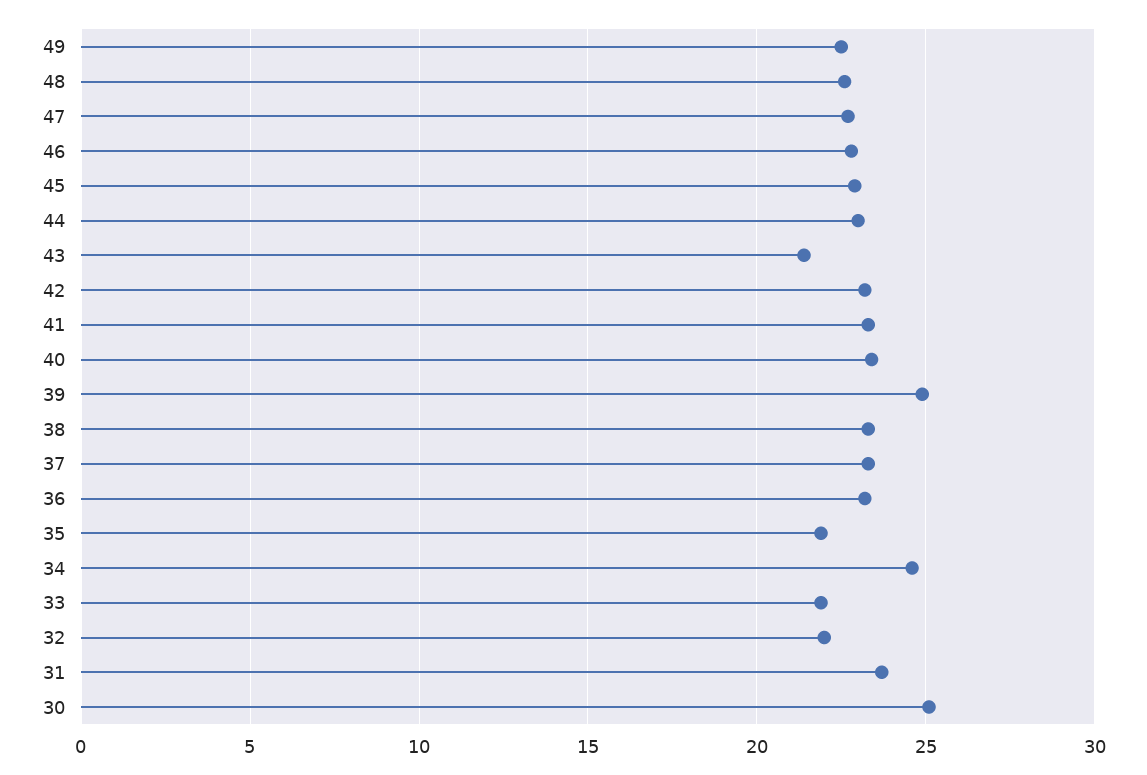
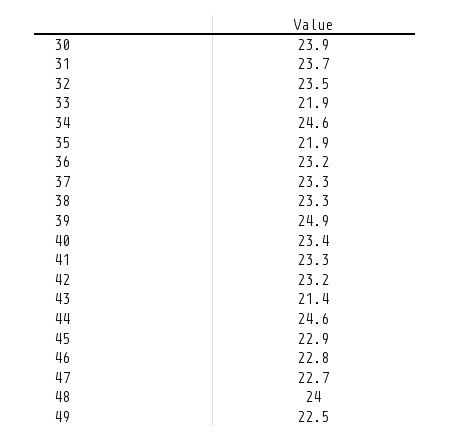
  {
    "49": 22.5,
-   "48": 22.5,
+   "48": 24,
    "47": 22.7,
    "46": 22.8,
    "45": 22.9,
-   "44": 23,
+   "44": 24.6,
    "43": 21.4,
    "42": 23.2,
    "41": 23.3,
    "40": 23.4,
    "39": 24.9,
    "38": 23.3,
    "37": 23.3,
    "36": 23.2,
    "35": 21.9,
    "34": 24.6,
    "33": 21.9,
-   "32": 22,
+   "32": 23.5,
    "31": 23.7,
-   "30": 25
+   "30": 23.9
  }

